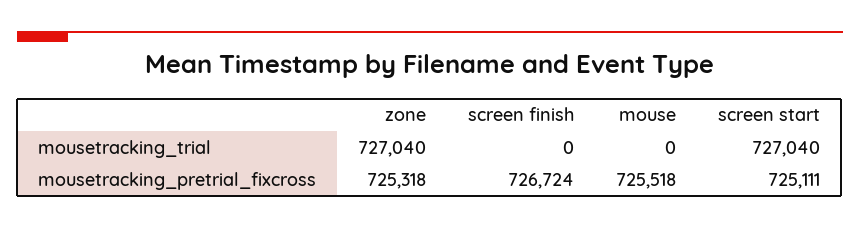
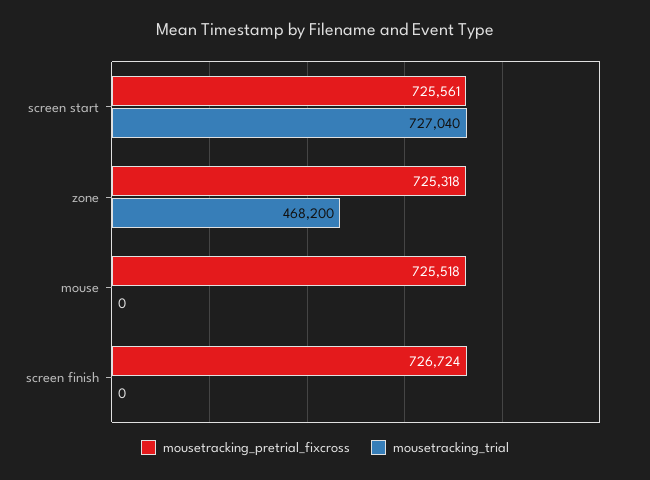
  {
    "mousetracking_trial": {
-     "zone": 727040,
+     "zone": 468200,
      "screen finish": 0,
      "mouse": 0,
      "screen start": 727040
    },
    "mousetracking_pretrial_fixcross": {
      "zone": 725318,
      "screen finish": 726724,
      "mouse": 725518,
-     "screen start": 725111
+     "screen start": 725561
    }
  }

